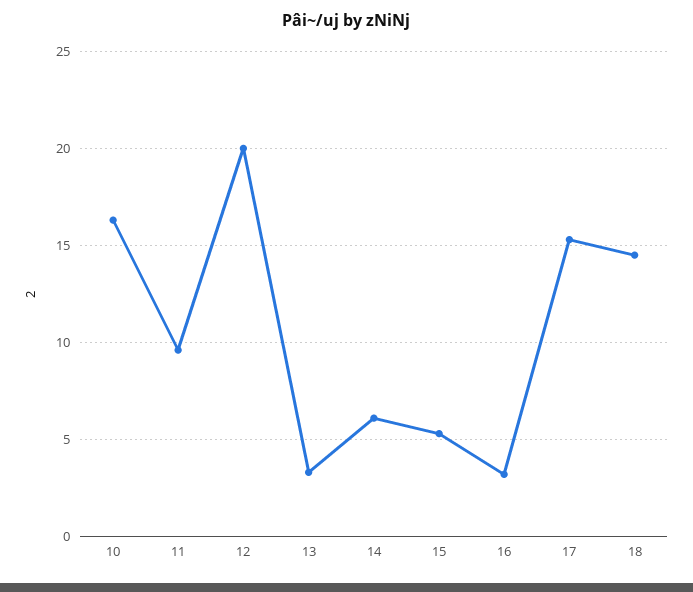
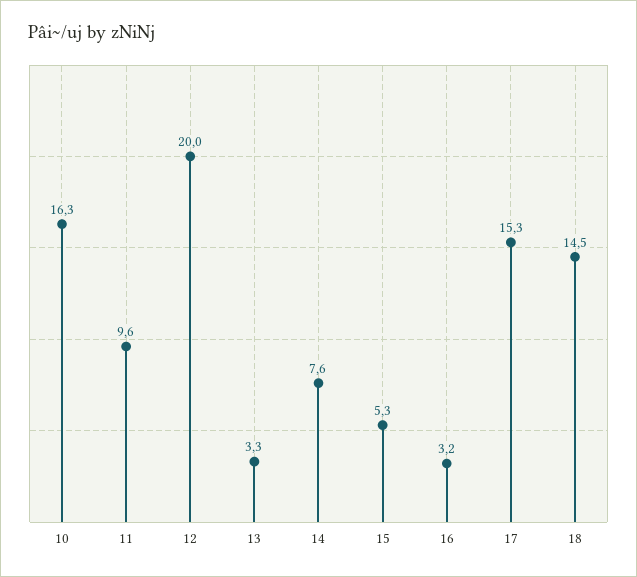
  {
    "10": 16.3,
    "11": 9.6,
    "12": 20,
    "13": 3.3,
-   "14": 6,
+   "14": 7.6,
    "15": 5.3,
    "16": 3.2,
    "17": 15.3,
    "18": 14.5
  }

